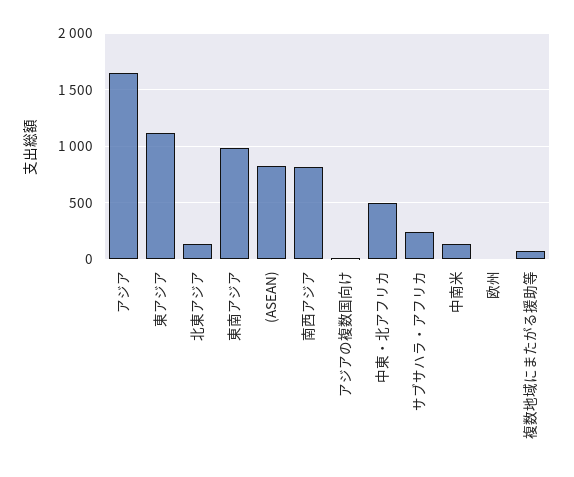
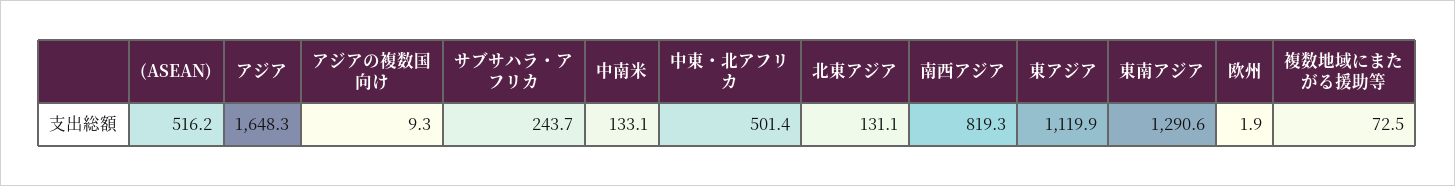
  {
    "アジア": 1648.3,
    "東アジア": 1119.9,
    "北東アジア": 131.1,
-   "東南アジア": 1000,
+   "東南アジア": 1290.6,
-   "(ASEAN)": 800,
+   "(ASEAN)": 516.2,
    "南西アジア": 819.3,
    "アジアの複数国向け": 9.3,
    "中東・北アフリカ": 501.4,
    "サブサハラ・アフリカ": 243.7,
    "中南米": 133.1,
    "欧州": 1.9,
    "複数地域にまたがる援助等": 72.5
  }

